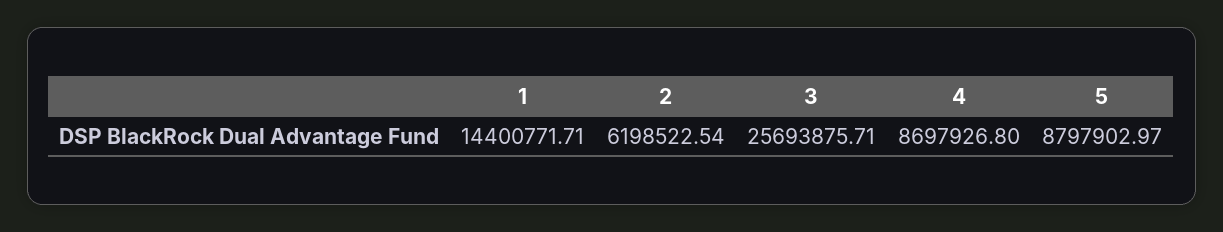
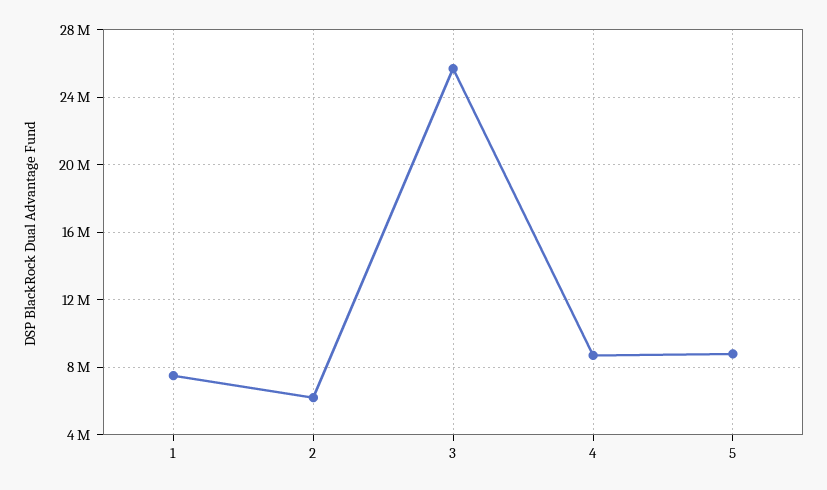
  {
-   "1": 14400771.71,
+   "1": 7500000,
    "2": 6198522.54,
    "3": 25693875.71,
    "4": 8697926.8,
    "5": 8797902.97
  }

